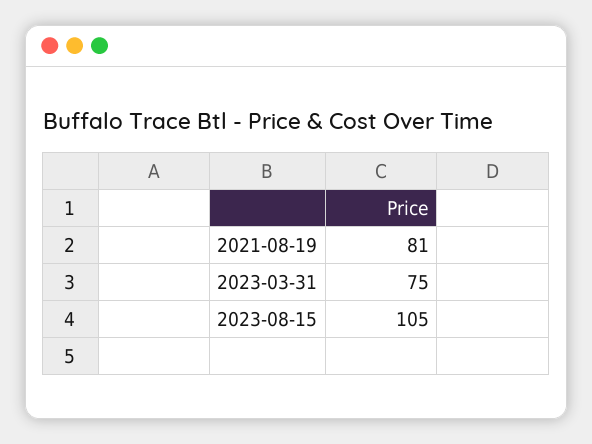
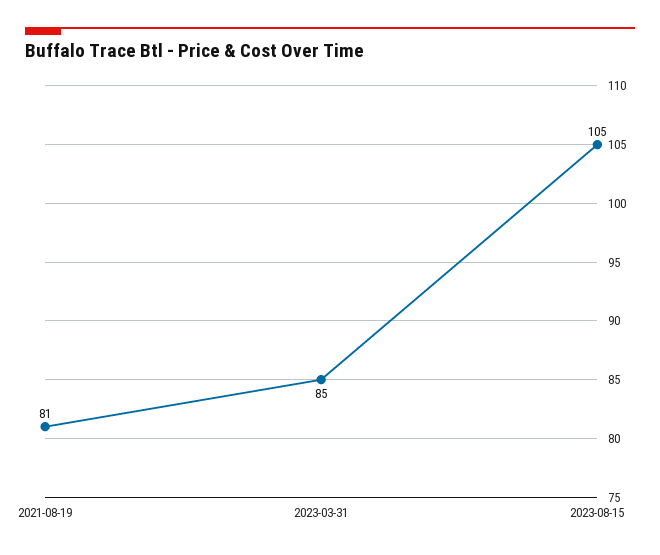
  {
    "2021-08-19": 81,
-   "2023-03-31": 75,
+   "2023-03-31": 85,
    "2023-08-15": 105
  }

